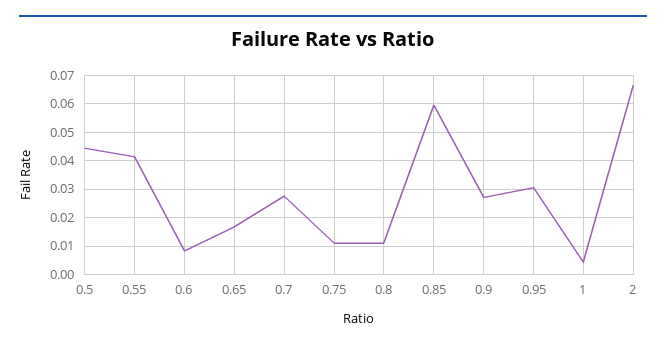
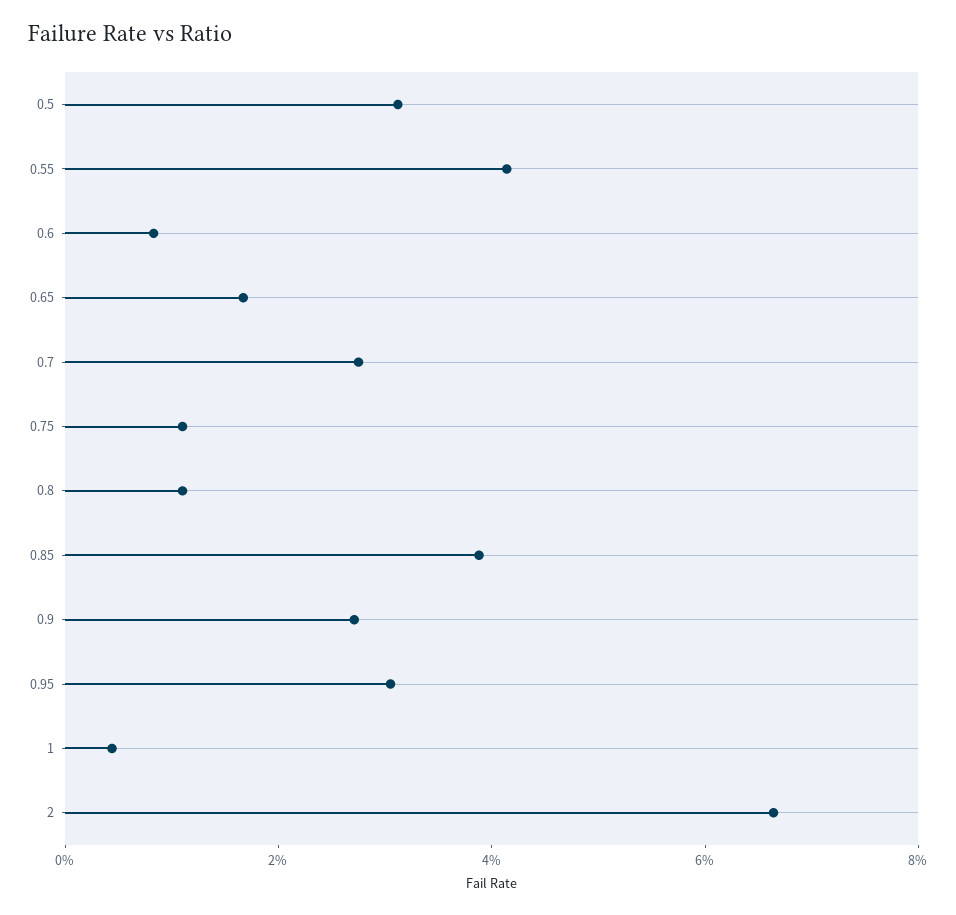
  {
-   "0.5": 0.045,
+   "0.5": 0.03,
    "0.55": 0.0425,
    "0.6": 0.0075,
    "0.65": 0.0175,
    "0.7": 0.0275,
    "0.75": 0.01,
    "0.8": 0.01,
-   "0.85": 0.06,
+   "0.85": 0.04,
    "0.9": 0.0275,
    "0.95": 0.03,
    "1": 0.005,
    "2": 0.0675
  }

